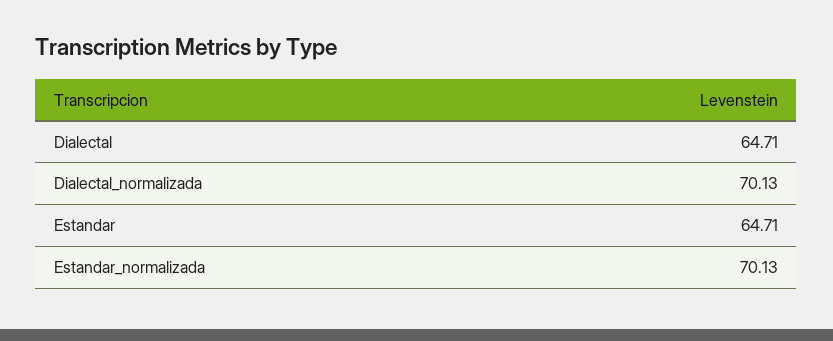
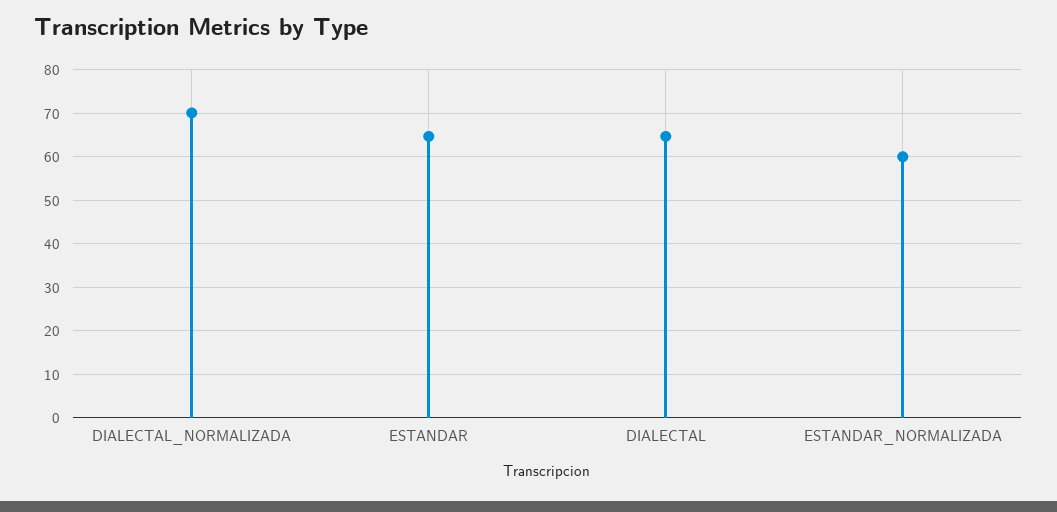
  {
    "Dialectal": 64.71,
    "Dialectal_normalizada": 70.13,
    "Estandar": 64.71,
-   "Estandar_normalizada": 70.13
+   "Estandar_normalizada": 60
  }

